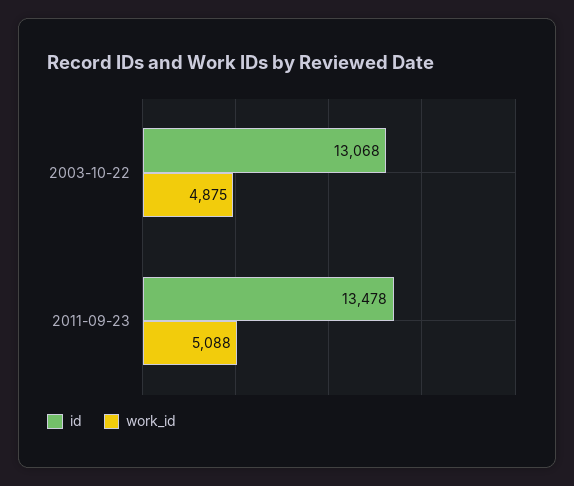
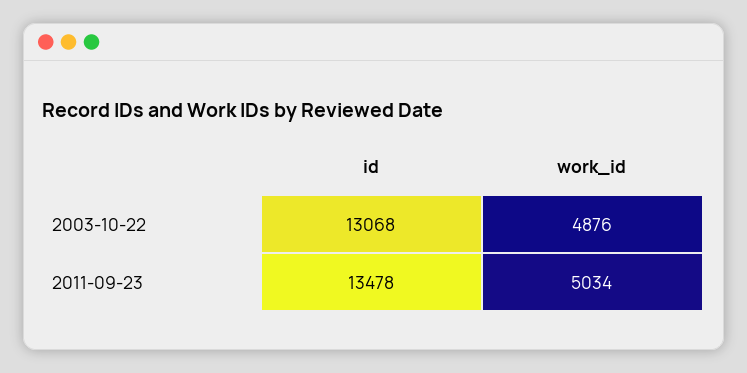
  {
    "id": {
      "2003-10-22": 13068,
      "2011-09-23": 13478
    },
    "work_id": {
-     "2003-10-22": 4875,
+     "2003-10-22": 4876,
-     "2011-09-23": 5088
+     "2011-09-23": 5034
    }
  }

